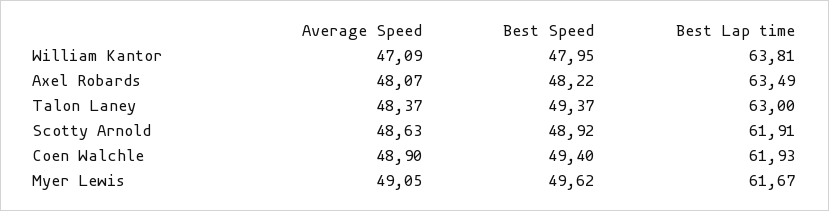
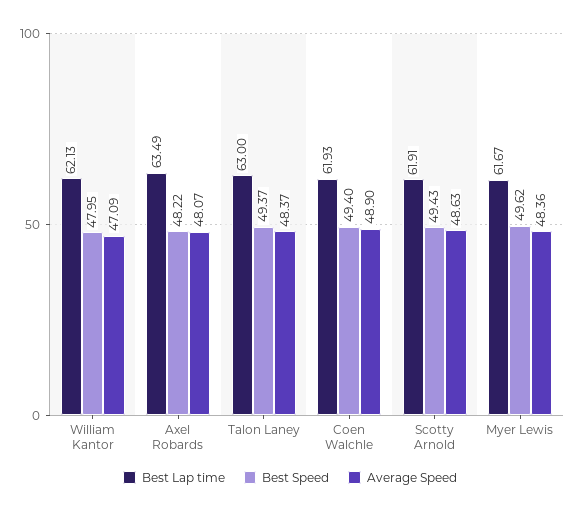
  {
    "Average Speed": {
      "William Kantor": 47.09,
      "Axel Robards": 48.07,
      "Talon Laney": 48.37,
      "Scotty Arnold": 48.63,
      "Coen Walchle": 48.9,
-     "Myer Lewis": 49.05
+     "Myer Lewis": 48.36
    },
    "Best Speed": {
      "William Kantor": 47.95,
      "Axel Robards": 48.22,
      "Talon Laney": 49.37,
-     "Scotty Arnold": 48.92,
+     "Scotty Arnold": 49.43,
      "Coen Walchle": 49.4,
      "Myer Lewis": 49.62
    },
    "Best Lap time": {
-     "William Kantor": 63.81,
+     "William Kantor": 62.13,
      "Axel Robards": 63.49,
      "Talon Laney": 63,
      "Scotty Arnold": 61.91,
      "Coen Walchle": 61.93,
      "Myer Lewis": 61.67
    }
  }

